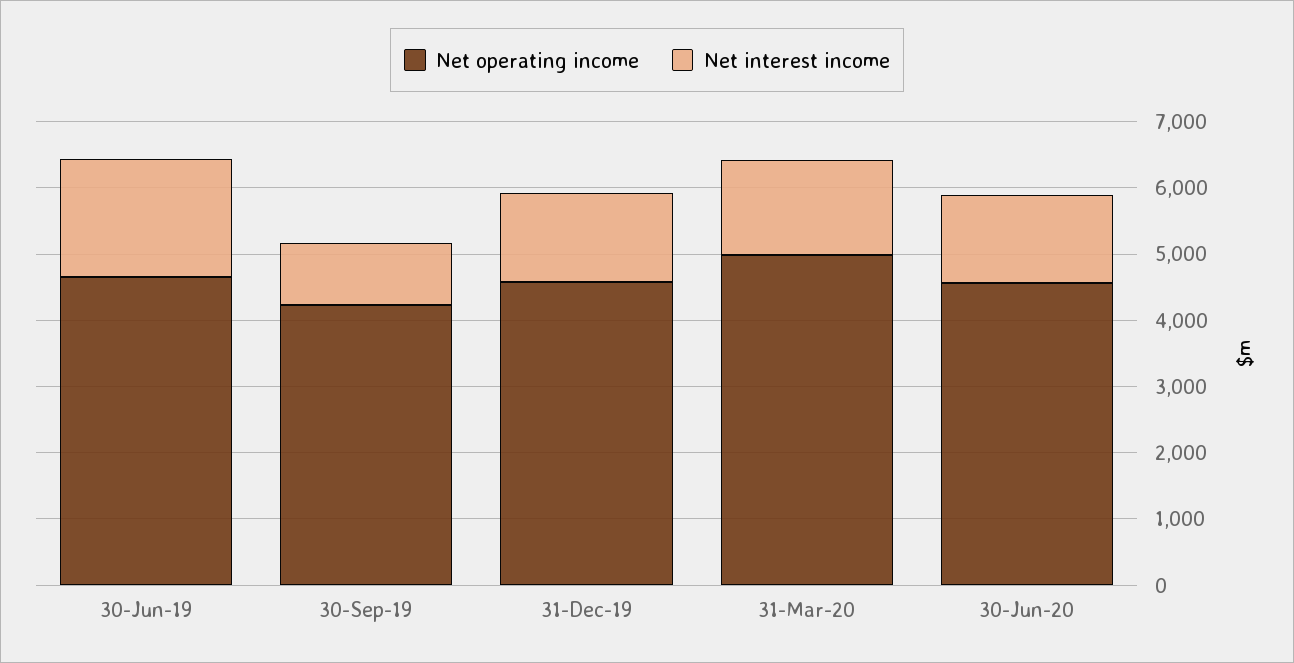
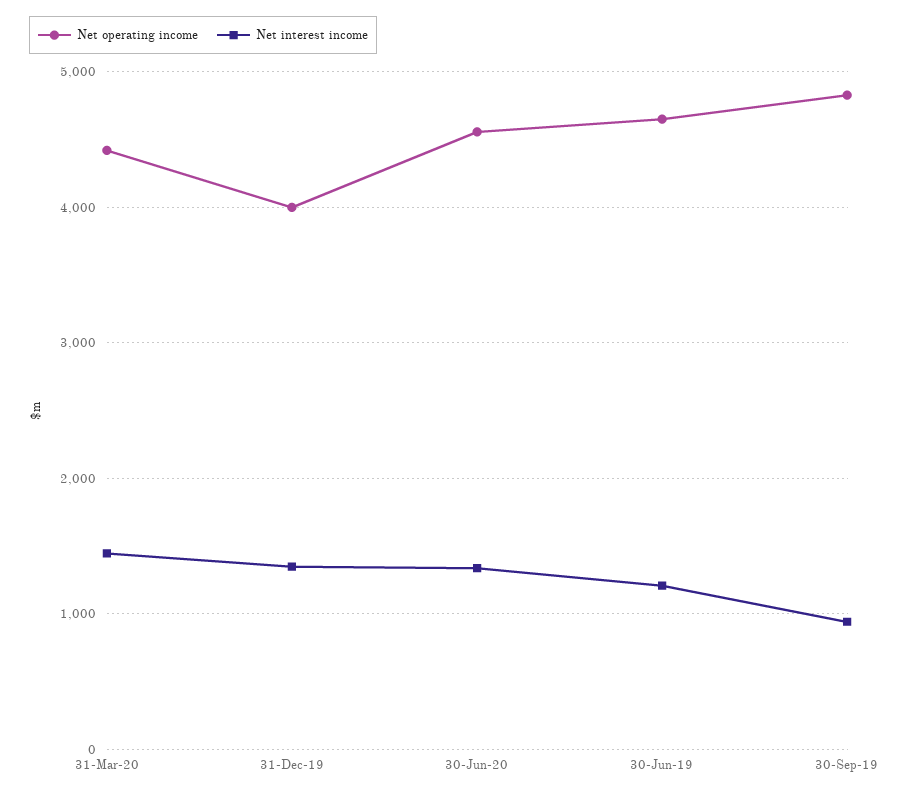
  {
    "Net operating income": {
      "30-Jun-19": 4600,
-     "30-Sep-19": 4200,
+     "30-Sep-19": 4800,
-     "31-Dec-19": 4600,
+     "31-Dec-19": 4000,
-     "31-Mar-20": 5000,
+     "31-Mar-20": 4400,
      "30-Jun-20": 4600
    },
    "Net interest income": {
-     "30-Jun-19": 1800,
+     "30-Jun-19": 1200,
      "30-Sep-19": 900,
      "31-Dec-19": 1300,
      "31-Mar-20": 1400,
      "30-Jun-20": 1300
    }
  }

